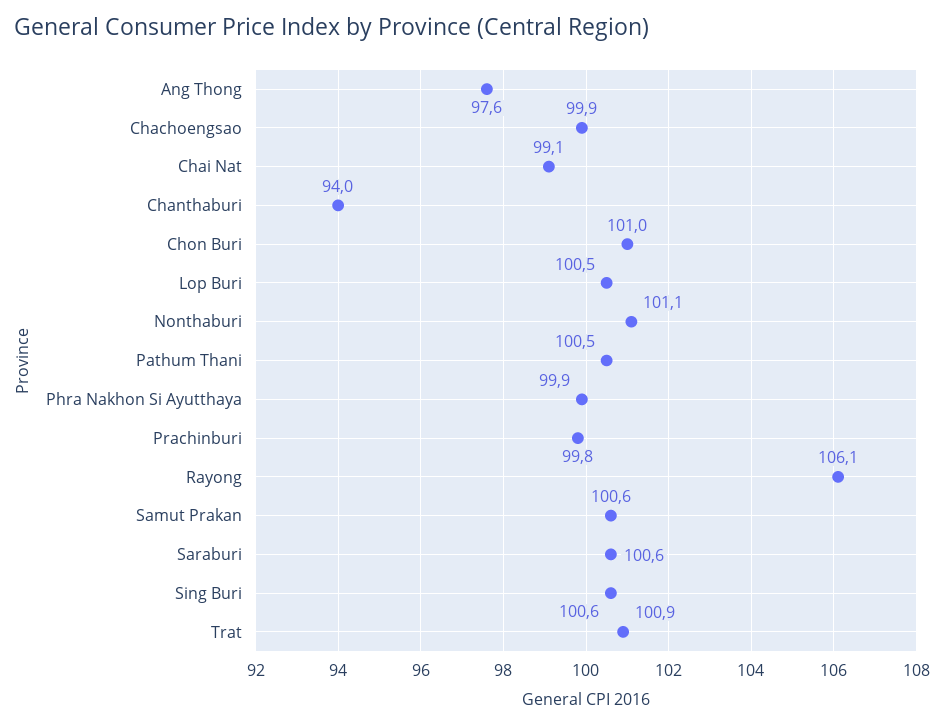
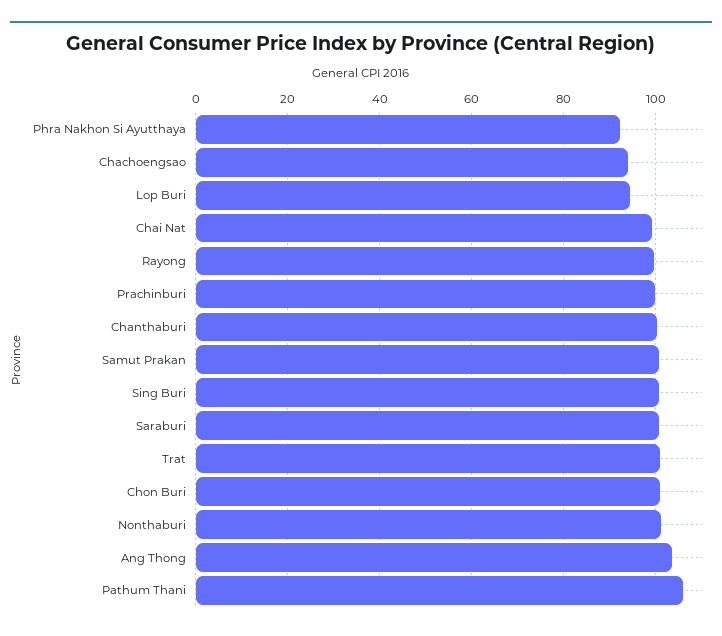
  {
-   "Ang Thong": 97.6,
+   "Ang Thong": 104,
-   "Chachoengsao": 99.9,
+   "Chachoengsao": 94,
    "Chai Nat": 99.1,
-   "Chanthaburi": 94,
+   "Chanthaburi": 100,
    "Chon Buri": 101,
-   "Lop Buri": 100.5,
+   "Lop Buri": 94,
    "Nonthaburi": 101.1,
-   "Pathum Thani": 100.5,
+   "Pathum Thani": 106,
-   "Phra Nakhon Si Ayutthaya": 99.9,
+   "Phra Nakhon Si Ayutthaya": 92,
    "Prachinburi": 99.8,
-   "Rayong": 106.1,
+   "Rayong": 100,
    "Samut Prakan": 100.6,
    "Saraburi": 100.6,
    "Sing Buri": 100.6,
    "Trat": 100.9
  }

